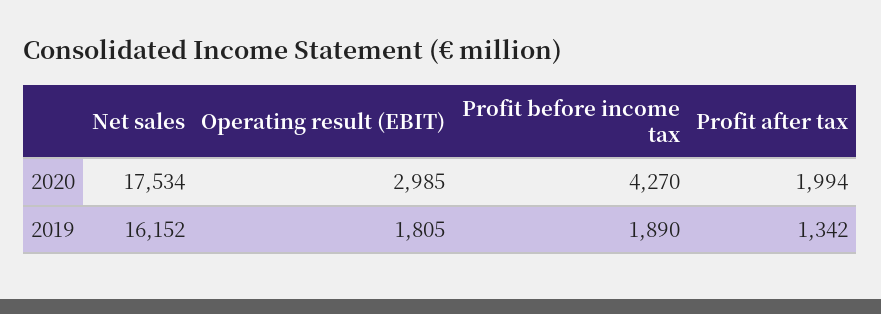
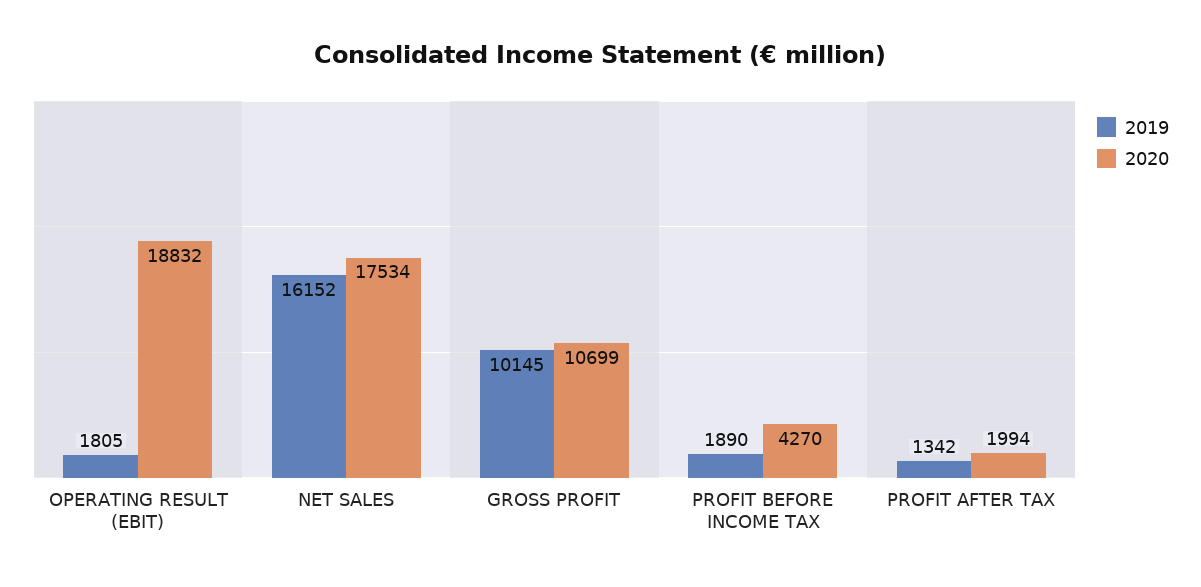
  {
    "2020": {
      "Net sales": 17534,
-     "Operating result (EBIT)": 2985,
+     "Operating result (EBIT)": 18832,
      "Profit before income tax": 4270,
-     "Profit after tax": 1994
+     "Profit after tax": 1994,
+     "GROSS PROFIT": 10699
    },
    "2019": {
      "Net sales": 16152,
      "Operating result (EBIT)": 1805,
      "Profit before income tax": 1890,
-     "Profit after tax": 1342
+     "Profit after tax": 1342,
+     "GROSS PROFIT": 10145
    }
  }

